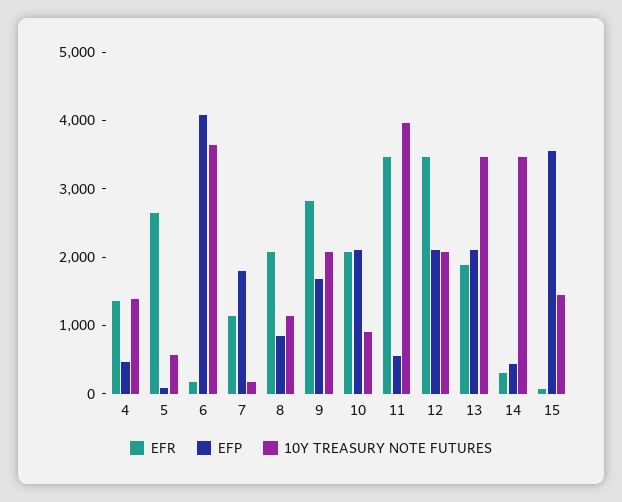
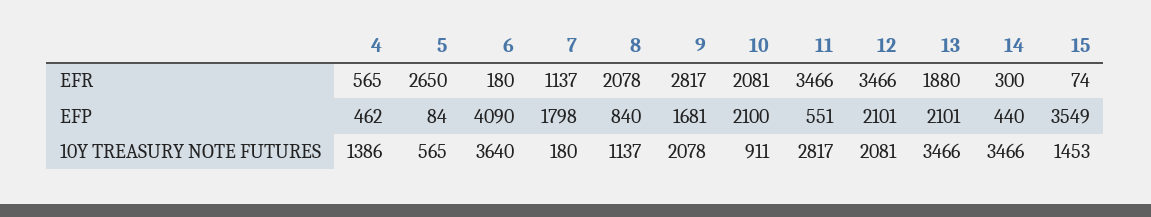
  {
    "EFR": {
-     "4": 1400,
+     "4": 565,
      "5": 2650,
      "6": 180,
      "7": 1137,
      "8": 2078,
      "9": 2817,
      "10": 2081,
      "11": 3466,
      "12": 3466,
      "13": 1880,
      "14": 300,
      "15": 74
    },
    "EFP": {
      "4": 462,
      "5": 84,
      "6": 4090,
      "7": 1798,
      "8": 840,
      "9": 1681,
      "10": 2100,
      "11": 551,
      "12": 2101,
      "13": 2101,
      "14": 440,
      "15": 3549
    },
    "10Y TREASURY NOTE FUTURES": {
      "4": 1386,
      "5": 565,
      "6": 3640,
      "7": 180,
      "8": 1137,
      "9": 2078,
      "10": 911,
-     "11": 4000,
+     "11": 2817,
      "12": 2081,
      "13": 3466,
      "14": 3466,
      "15": 1453
    }
  }

